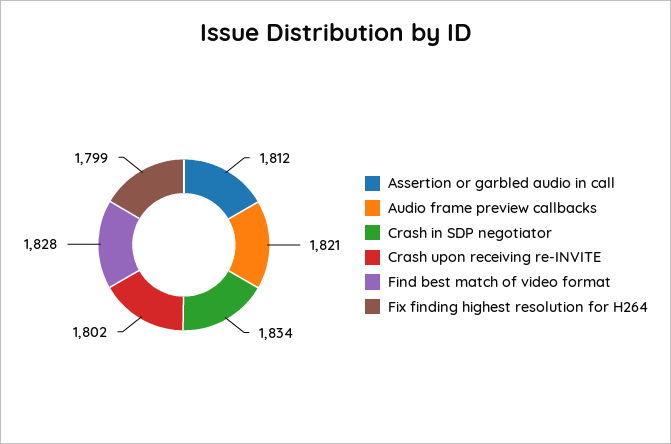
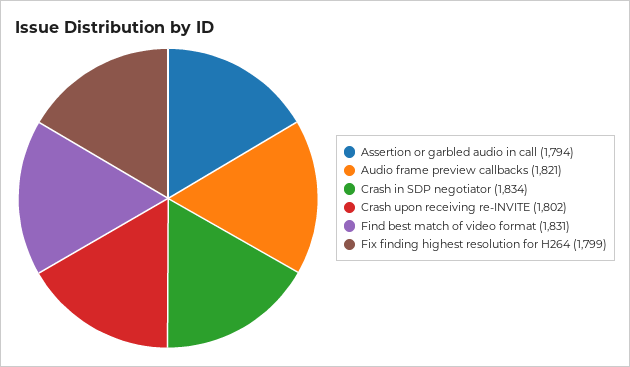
  {
-   "Assertion or garbled audio in call": 1812,
+   "Assertion or garbled audio in call": 1794,
    "Audio frame preview callbacks": 1821,
    "Crash in SDP negotiator": 1834,
    "Crash upon receiving re-INVITE": 1802,
-   "Find best match of video format": 1828,
+   "Find best match of video format": 1831,
    "Fix finding highest resolution for H264": 1799
  }

